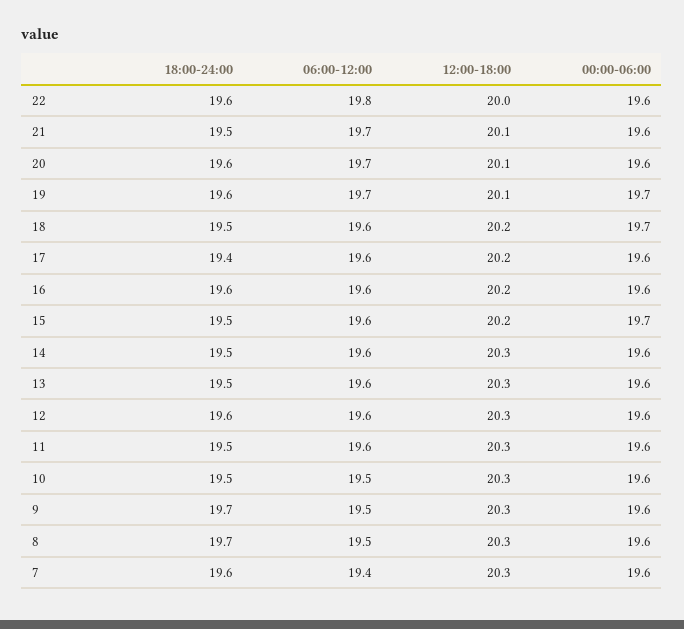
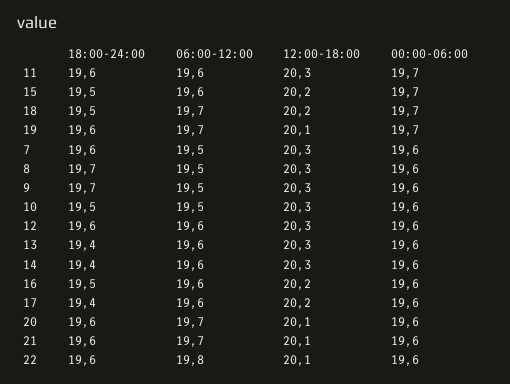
  {
    "18:00-24:00": {
      "22": 19.6,
-     "21": 19.5,
+     "21": 19.6,
      "20": 19.6,
      "19": 19.6,
      "18": 19.5,
      "17": 19.4,
-     "16": 19.6,
+     "16": 19.5,
      "15": 19.5,
-     "14": 19.5,
+     "14": 19.4,
-     "13": 19.5,
+     "13": 19.4,
      "12": 19.6,
-     "11": 19.5,
+     "11": 19.6,
      "10": 19.5,
      "9": 19.7,
      "8": 19.7,
      "7": 19.6
    },
    "06:00-12:00": {
      "22": 19.8,
      "21": 19.7,
      "20": 19.7,
      "19": 19.7,
-     "18": 19.6,
+     "18": 19.7,
      "17": 19.6,
      "16": 19.6,
      "15": 19.6,
      "14": 19.6,
      "13": 19.6,
      "12": 19.6,
      "11": 19.6,
      "10": 19.5,
      "9": 19.5,
      "8": 19.5,
-     "7": 19.4
+     "7": 19.5
    },
    "12:00-18:00": {
-     "22": 20,
+     "22": 20.1,
      "21": 20.1,
      "20": 20.1,
      "19": 20.1,
      "18": 20.2,
      "17": 20.2,
      "16": 20.2,
      "15": 20.2,
      "14": 20.3,
      "13": 20.3,
      "12": 20.3,
      "11": 20.3,
      "10": 20.3,
      "9": 20.3,
      "8": 20.3,
      "7": 20.3
    },
    "00:00-06:00": {
      "22": 19.6,
      "21": 19.6,
      "20": 19.6,
      "19": 19.7,
      "18": 19.7,
      "17": 19.6,
      "16": 19.6,
      "15": 19.7,
      "14": 19.6,
      "13": 19.6,
      "12": 19.6,
-     "11": 19.6,
+     "11": 19.7,
      "10": 19.6,
      "9": 19.6,
      "8": 19.6,
      "7": 19.6
    }
  }

